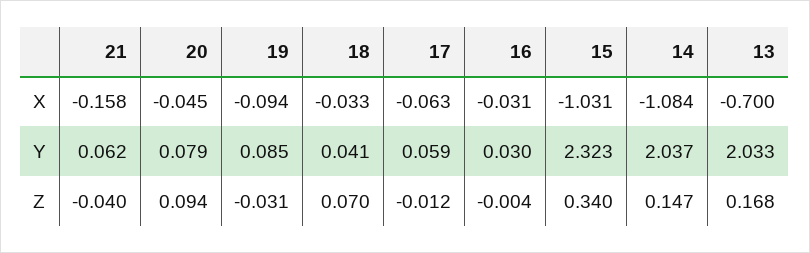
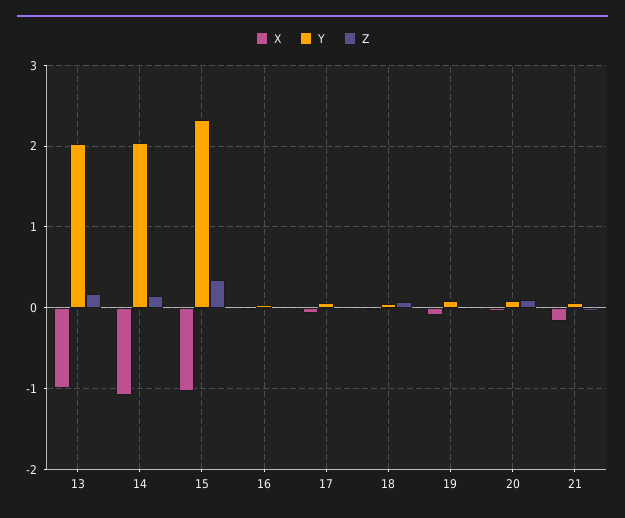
  {
    "X": {
      "21": -0.158,
      "20": -0.045,
      "19": -0.094,
      "18": -0.033,
      "17": -0.063,
      "16": -0.031,
      "15": -1.031,
      "14": -1.084,
-     "13": -0.7
+     "13": -1
    },
    "Y": {
      "21": 0.062,
      "20": 0.079,
      "19": 0.085,
      "18": 0.041,
      "17": 0.059,
      "16": 0.03,
      "15": 2.323,
      "14": 2.037,
      "13": 2.033
    },
    "Z": {
      "21": -0.04,
      "20": 0.094,
      "19": -0.031,
      "18": 0.07,
      "17": -0.012,
      "16": -0.004,
      "15": 0.34,
      "14": 0.147,
      "13": 0.168
    }
  }

